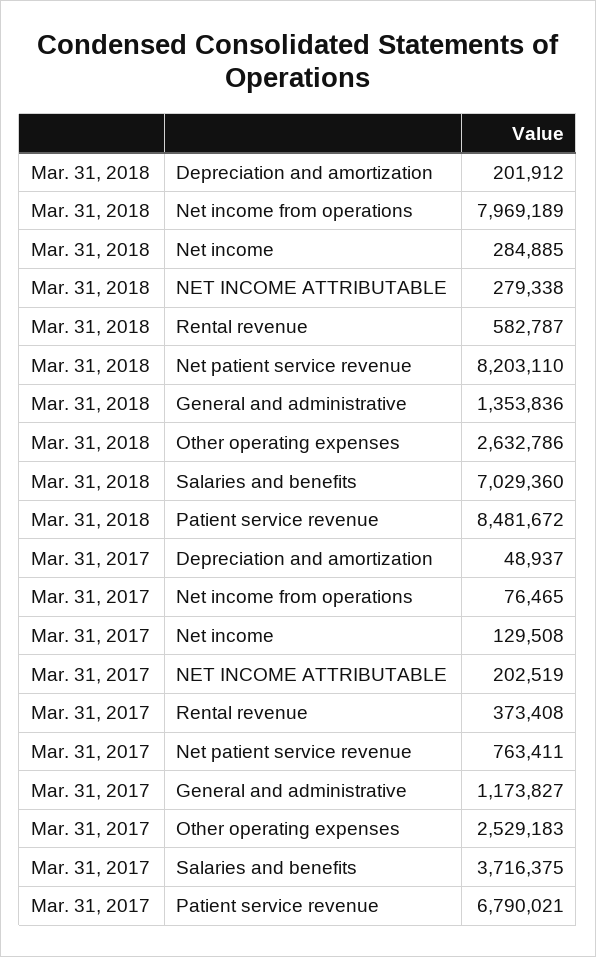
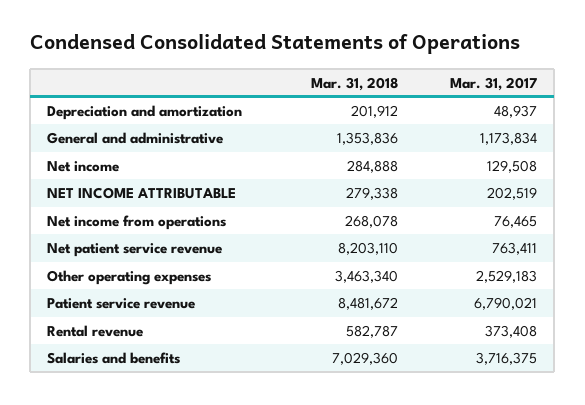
  {
    "Mar. 31, 2018": {
      "Depreciation and amortization": 201912,
-     "Net income from operations": 7969189,
+     "Net income from operations": 268078,
-     "Net income": 284885,
+     "Net income": 284888,
      "NET INCOME ATTRIBUTABLE": 279338,
      "Rental revenue": 582787,
      "Net patient service revenue": 8203110,
      "General and administrative": 1353836,
-     "Other operating expenses": 2632786,
+     "Other operating expenses": 3463340,
      "Salaries and benefits": 7029360,
      "Patient service revenue": 8481672
    },
    "Mar. 31, 2017": {
      "Depreciation and amortization": 48937,
      "Net income from operations": 76465,
      "Net income": 129508,
      "NET INCOME ATTRIBUTABLE": 202519,
      "Rental revenue": 373408,
      "Net patient service revenue": 763411,
-     "General and administrative": 1173827,
+     "General and administrative": 1173834,
      "Other operating expenses": 2529183,
      "Salaries and benefits": 3716375,
      "Patient service revenue": 6790021
    }
  }

